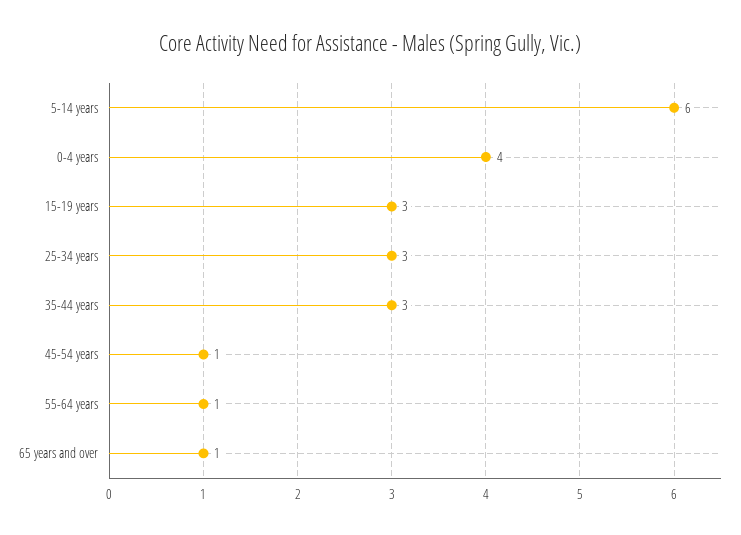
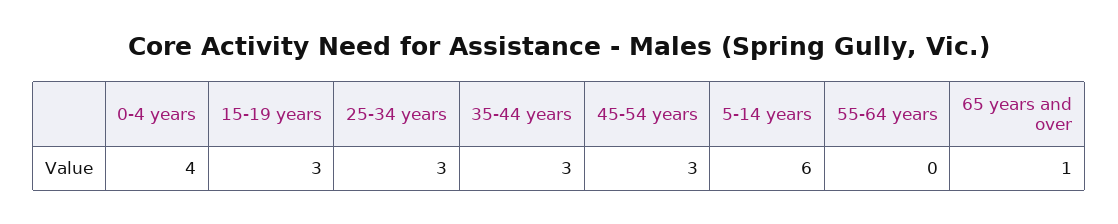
  {
    "5-14 years": 6,
    "0-4 years": 4,
    "15-19 years": 3,
    "25-34 years": 3,
    "35-44 years": 3,
-   "45-54 years": 1,
+   "45-54 years": 3,
-   "55-64 years": 1,
+   "55-64 years": 0,
    "65 years and over": 1
  }

